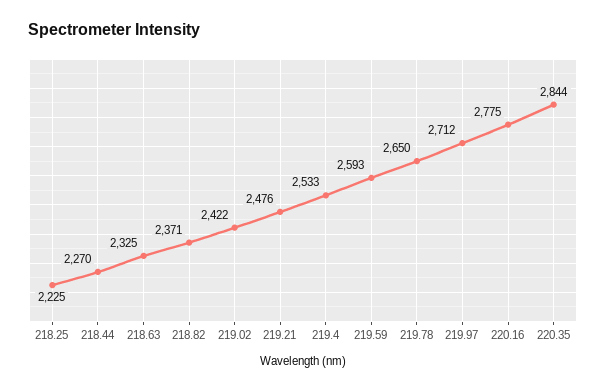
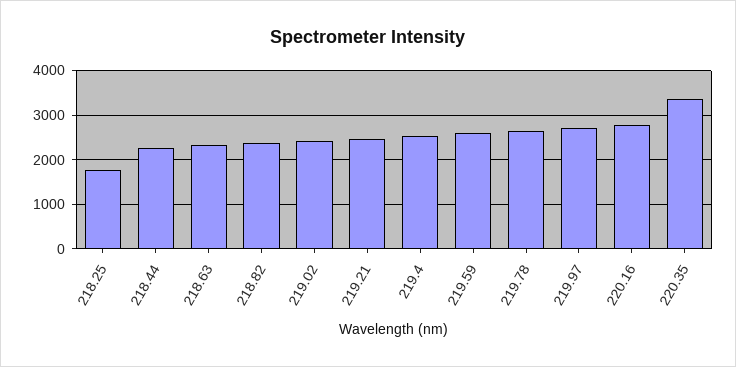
  {
-   "218.25": 2225,
+   "218.25": 1800,
    "218.44": 2270,
    "218.63": 2325,
    "218.82": 2371,
    "219.02": 2422,
    "219.21": 2476,
    "219.4": 2533,
    "219.59": 2593,
    "219.78": 2650,
    "219.97": 2712,
    "220.16": 2775,
-   "220.35": 2844
+   "220.35": 3400
  }

